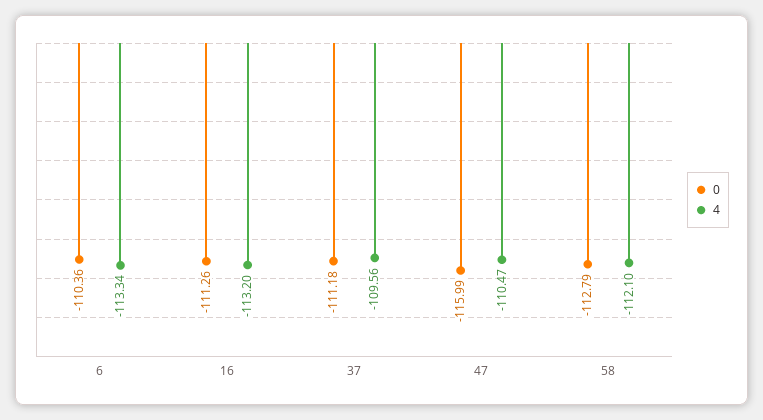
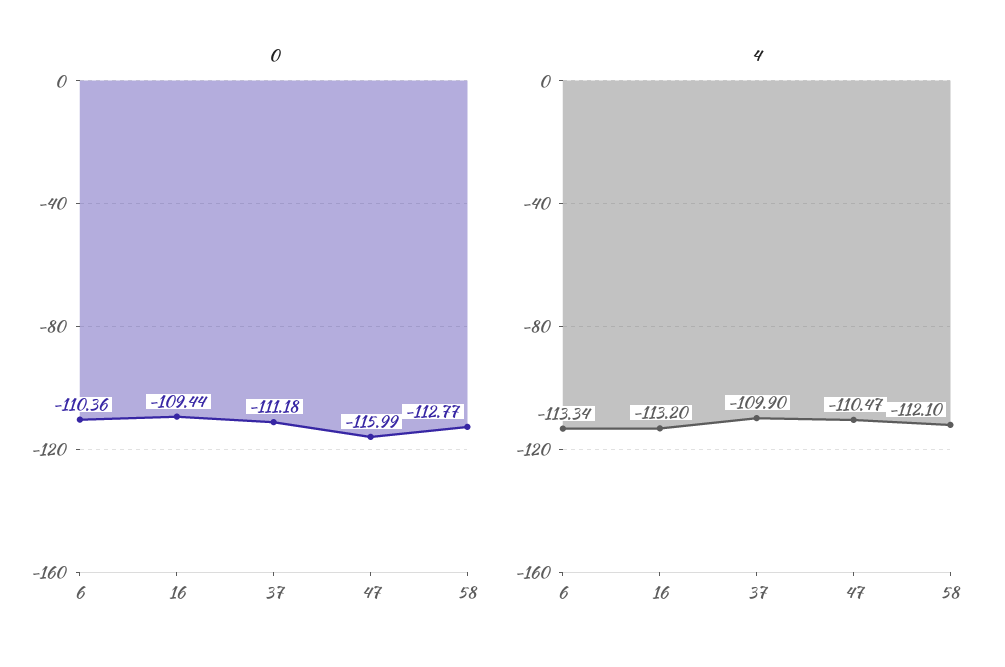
  {
    "0": {
      "6": -110.36,
-     "16": -111.26,
+     "16": -109.44,
      "37": -111.18,
      "47": -115.99,
-     "58": -112.79
+     "58": -112.77
    },
    "4": {
      "6": -113.34,
      "16": -113.2,
-     "37": -109.56,
+     "37": -109.9,
      "47": -110.47,
      "58": -112.1
    }
  }

